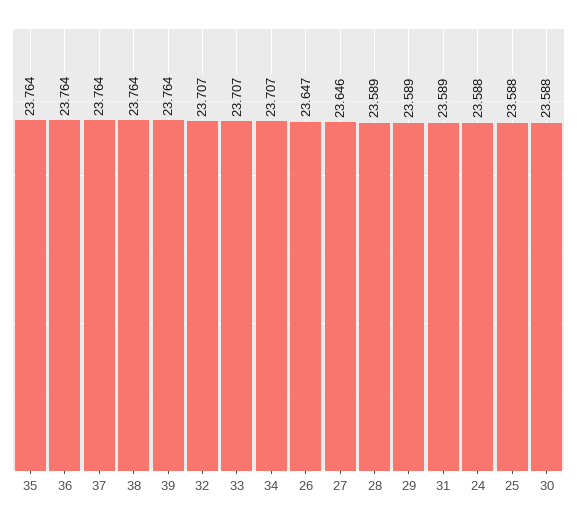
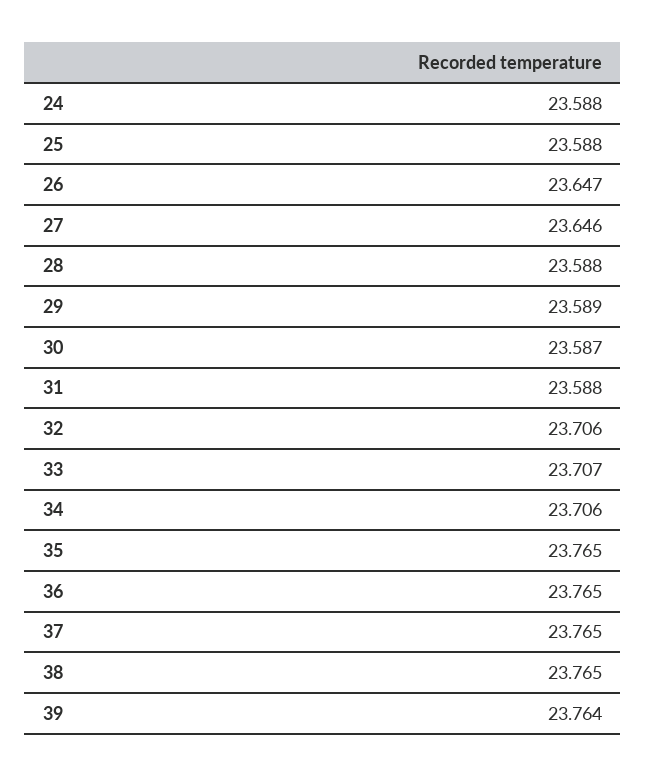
  {
-   "35": 23.764,
+   "35": 23.765,
-   "36": 23.764,
+   "36": 23.765,
-   "37": 23.764,
+   "37": 23.765,
-   "38": 23.764,
+   "38": 23.765,
    "39": 23.764,
-   "32": 23.707,
+   "32": 23.706,
    "33": 23.707,
-   "34": 23.707,
+   "34": 23.706,
    "26": 23.647,
    "27": 23.646,
-   "28": 23.589,
+   "28": 23.588,
    "29": 23.589,
-   "31": 23.589,
+   "31": 23.588,
    "24": 23.588,
    "25": 23.588,
-   "30": 23.588
+   "30": 23.587
  }

